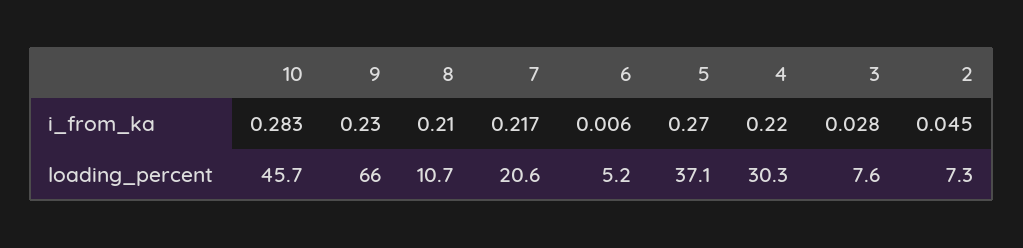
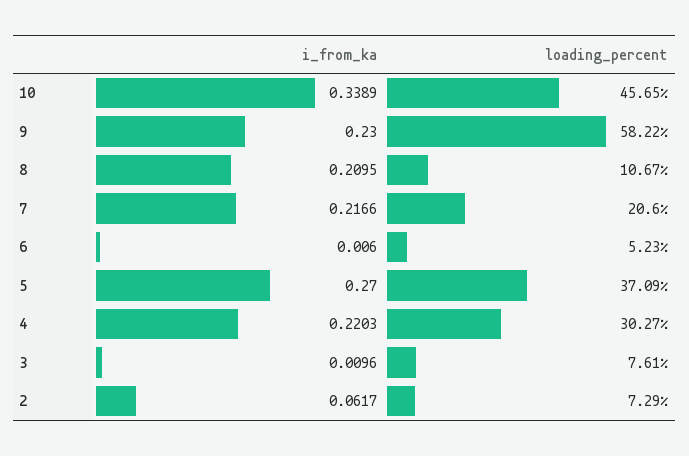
  {
    "10": {
-     "i_from_ka": 0.283,
+     "i_from_ka": 0.3389,
      "loading_percent": 45.65
    },
    "9": {
      "i_from_ka": 0.23,
-     "loading_percent": 66
+     "loading_percent": 58.22
    },
    "8": {
      "i_from_ka": 0.2095,
      "loading_percent": 10.67
    },
    "7": {
      "i_from_ka": 0.2166,
      "loading_percent": 20.6
    },
    "6": {
      "i_from_ka": 0.006,
      "loading_percent": 5.23
    },
    "5": {
      "i_from_ka": 0.27,
      "loading_percent": 37.09
    },
    "4": {
      "i_from_ka": 0.2203,
      "loading_percent": 30.27
    },
    "3": {
-     "i_from_ka": 0.028,
+     "i_from_ka": 0.0096,
      "loading_percent": 7.61
    },
    "2": {
-     "i_from_ka": 0.045,
+     "i_from_ka": 0.0617,
      "loading_percent": 7.29
    }
  }

